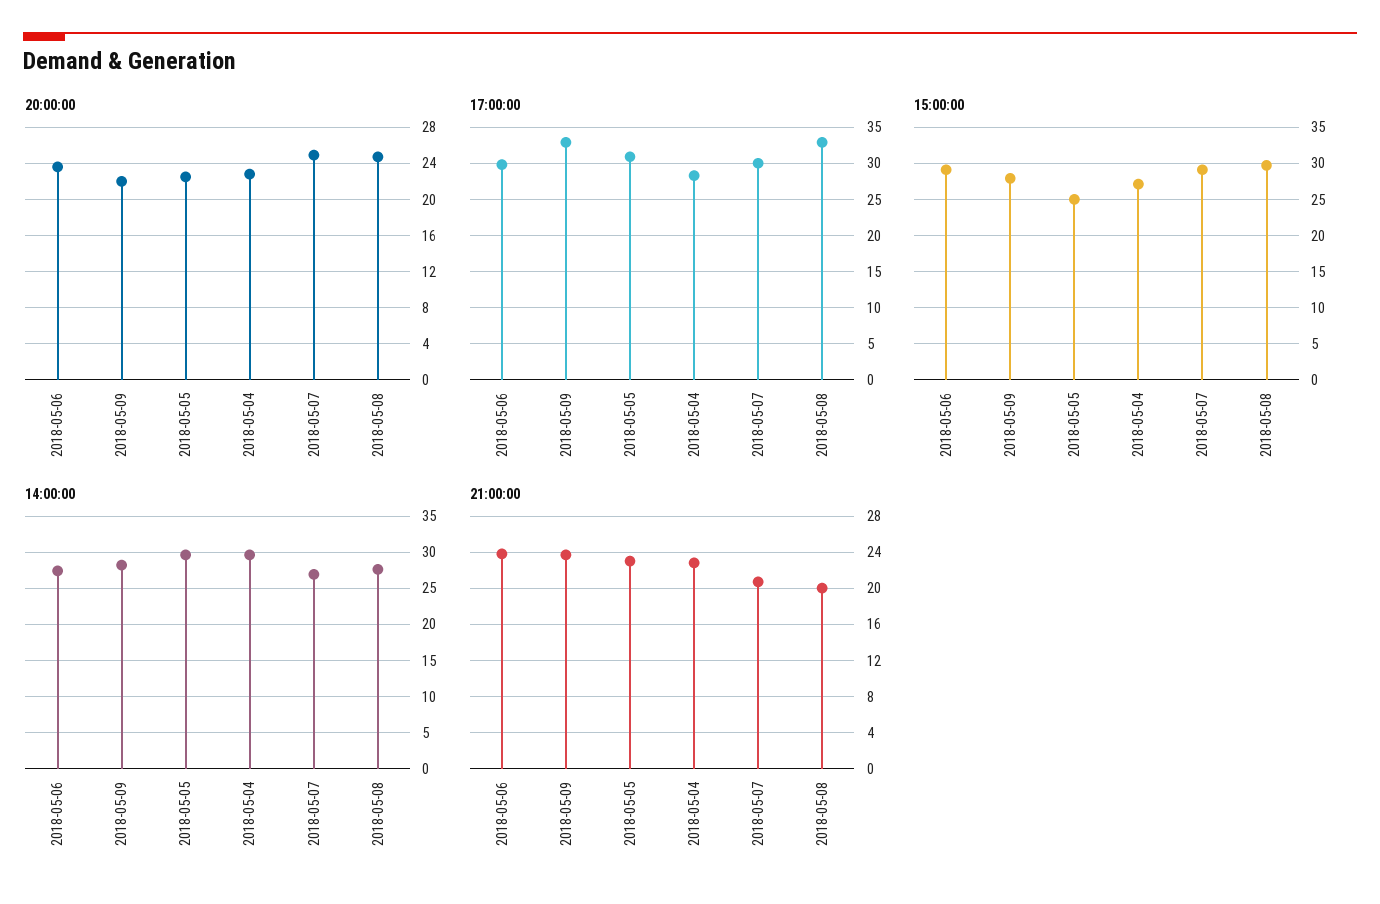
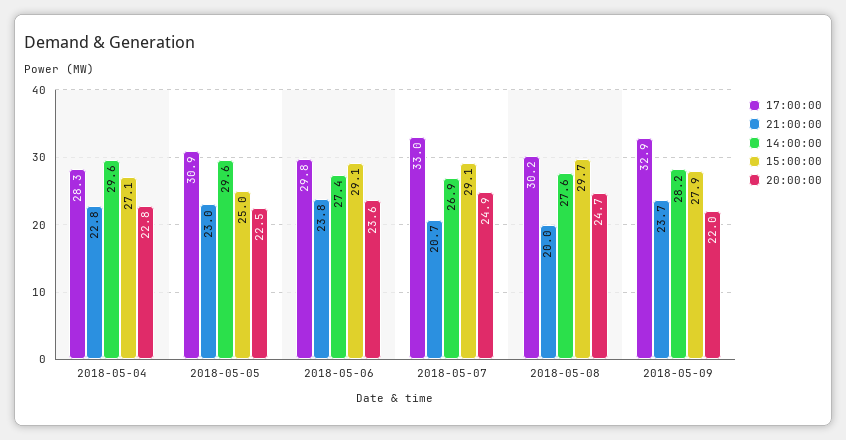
  {
    "20:00:00": {
      "2018-05-06": 23.6,
      "2018-05-09": 22,
      "2018-05-05": 22.5,
      "2018-05-04": 22.8,
      "2018-05-07": 24.9,
      "2018-05-08": 24.7
    },
    "17:00:00": {
      "2018-05-06": 29.8,
      "2018-05-09": 32.9,
      "2018-05-05": 30.9,
      "2018-05-04": 28.3,
-     "2018-05-07": 30,
+     "2018-05-07": 33,
-     "2018-05-08": 33
+     "2018-05-08": 30.2
    },
    "15:00:00": {
      "2018-05-06": 29.1,
      "2018-05-09": 27.9,
      "2018-05-05": 25,
      "2018-05-04": 27.1,
      "2018-05-07": 29.1,
      "2018-05-08": 29.7
    },
    "14:00:00": {
      "2018-05-06": 27.4,
      "2018-05-09": 28.2,
      "2018-05-05": 29.6,
      "2018-05-04": 29.6,
      "2018-05-07": 26.9,
      "2018-05-08": 27.6
    },
    "21:00:00": {
      "2018-05-06": 23.8,
      "2018-05-09": 23.7,
      "2018-05-05": 23,
      "2018-05-04": 22.8,
      "2018-05-07": 20.7,
      "2018-05-08": 20
    }
  }

